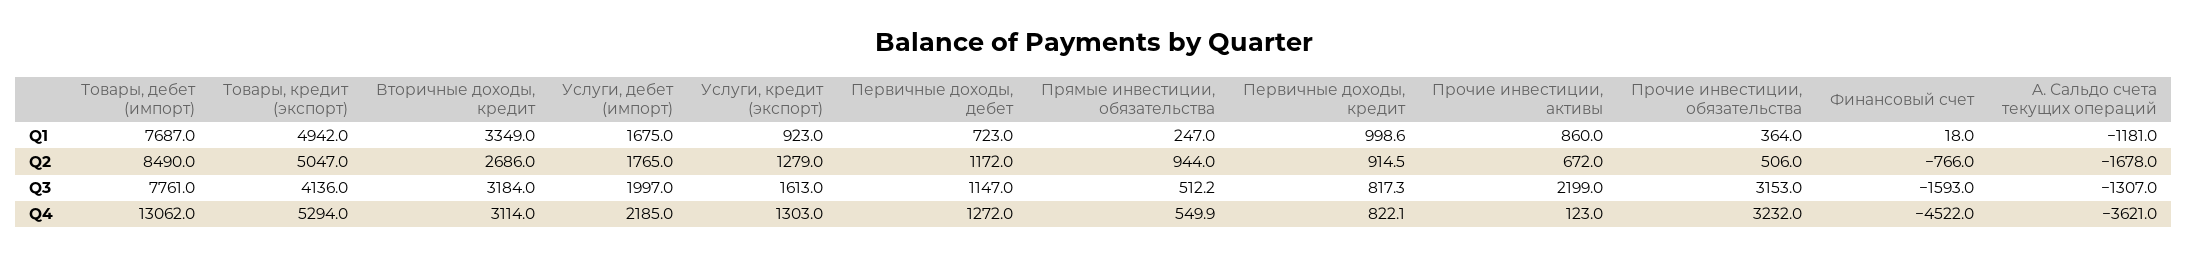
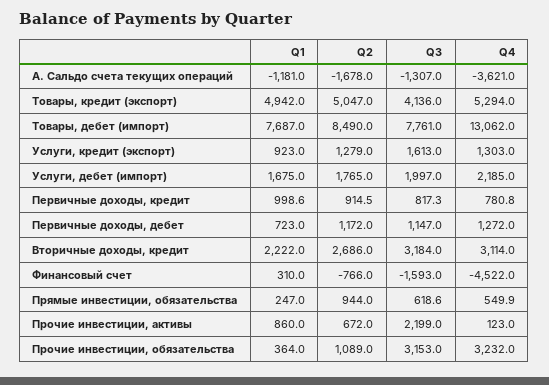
  {
    "Товары, дебет (импорт)": {
      "Q1": 7687,
      "Q2": 8490,
      "Q3": 7761,
      "Q4": 13062
    },
    "Товары, кредит (экспорт)": {
      "Q1": 4942,
      "Q2": 5047,
      "Q3": 4136,
      "Q4": 5294
    },
    "Вторичные доходы, кредит": {
-     "Q1": 3349,
+     "Q1": 2222,
      "Q2": 2686,
      "Q3": 3184,
      "Q4": 3114
    },
    "Услуги, дебет (импорт)": {
      "Q1": 1675,
      "Q2": 1765,
      "Q3": 1997,
      "Q4": 2185
    },
    "Услуги, кредит (экспорт)": {
      "Q1": 923,
      "Q2": 1279,
      "Q3": 1613,
      "Q4": 1303
    },
    "Первичные доходы, дебет": {
      "Q1": 723,
      "Q2": 1172,
      "Q3": 1147,
      "Q4": 1272
    },
    "Прямые инвестиции, обязательства": {
      "Q1": 247,
      "Q2": 944,
-     "Q3": 512.2,
+     "Q3": 618.6,
      "Q4": 549.9
    },
    "Первичные доходы, кредит": {
      "Q1": 998.6,
      "Q2": 914.5,
      "Q3": 817.3,
-     "Q4": 822.1
+     "Q4": 780.8
    },
    "Прочие инвестиции, активы": {
      "Q1": 860,
      "Q2": 672,
      "Q3": 2199,
      "Q4": 123
    },
    "Прочие инвестиции, обязательства": {
      "Q1": 364,
-     "Q2": 506,
+     "Q2": 1089,
      "Q3": 3153,
      "Q4": 3232
    },
    "Финансовый счет": {
-     "Q1": 18,
+     "Q1": 310,
      "Q2": -766,
      "Q3": -1593,
      "Q4": -4522
    },
    "A. Сальдо счета текущих операций": {
      "Q1": -1181,
      "Q2": -1678,
      "Q3": -1307,
      "Q4": -3621
    }
  }

